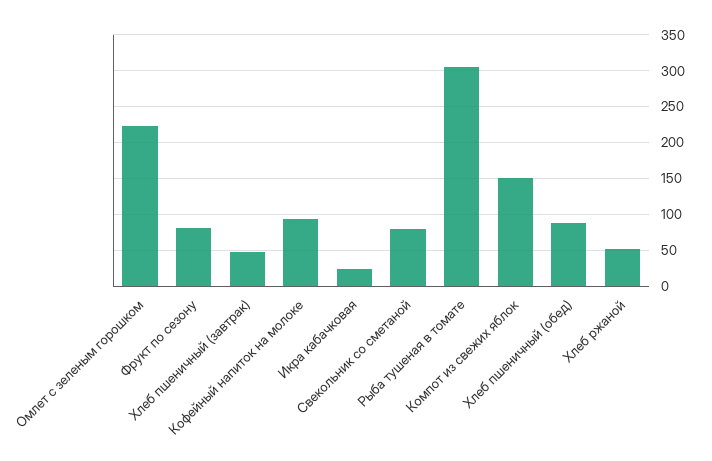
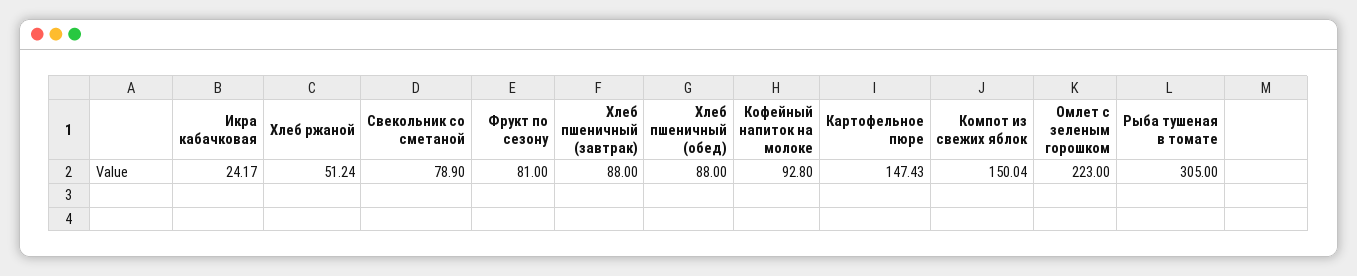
  {
    "Омлет с зеленым горошком": 223,
    "Фрукт по сезону": 81,
-   "Хлеб пшеничный (завтрак)": 50,
+   "Хлеб пшеничный (завтрак)": 88,
    "Кофейный напиток на молоке": 92.8,
    "Икра кабачковая": 24.17,
    "Свекольник со сметаной": 78.9,
    "Рыба тушеная в томате": 305,
    "Компот из свежих яблок": 150.04,
    "Хлеб пшеничный (обед)": 88,
-   "Хлеб ржаной": 51.24
+   "Хлеб ржаной": 51.24,
+   "Картофельное пюре": 147.43
  }

